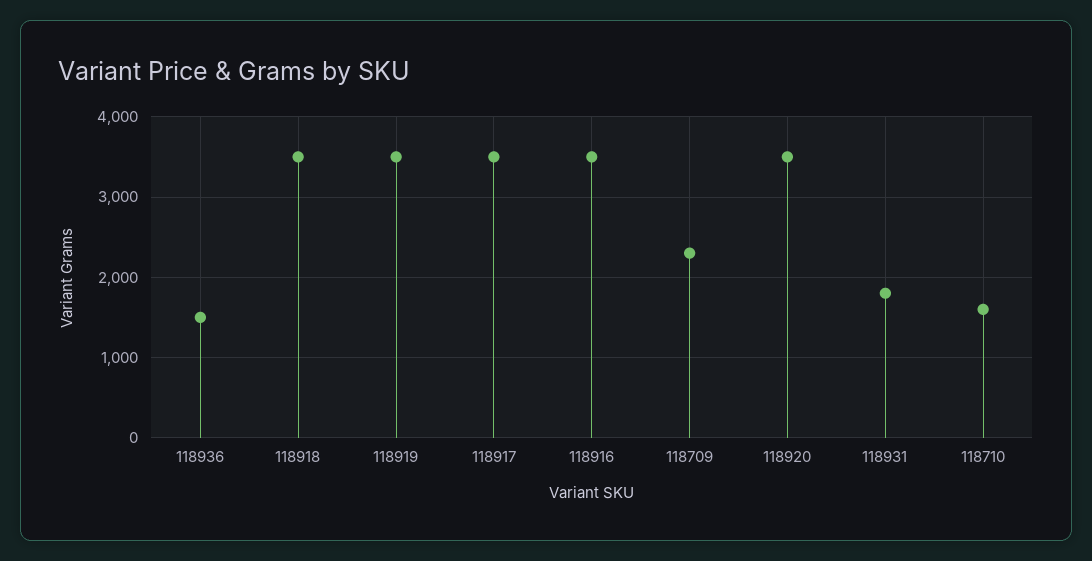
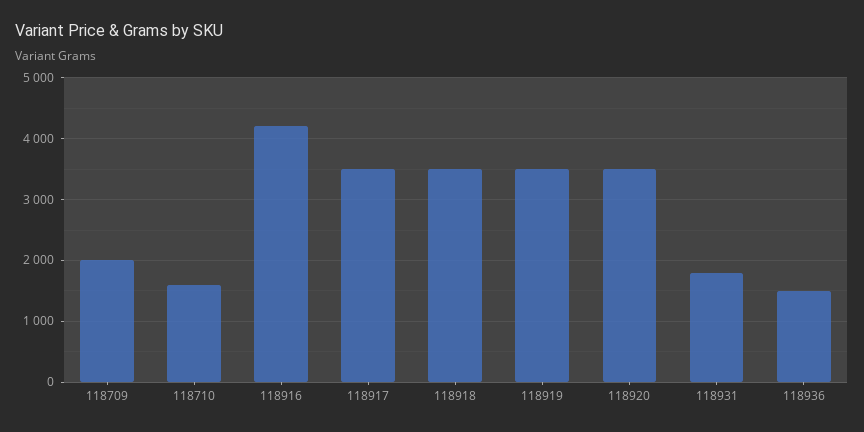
  {
    "118936": 1500,
    "118918": 3500,
    "118919": 3500,
    "118917": 3500,
-   "118916": 3500,
+   "118916": 4200,
-   "118709": 2300,
+   "118709": 2000,
    "118920": 3500,
    "118931": 1800,
    "118710": 1600
  }

